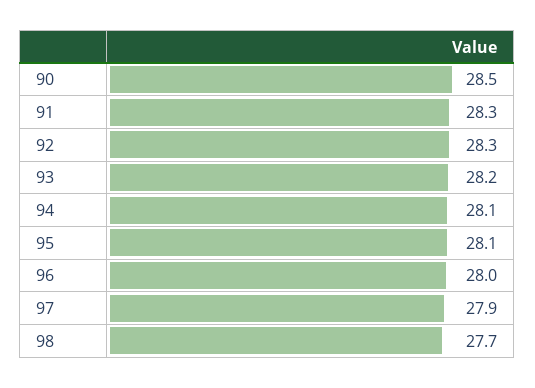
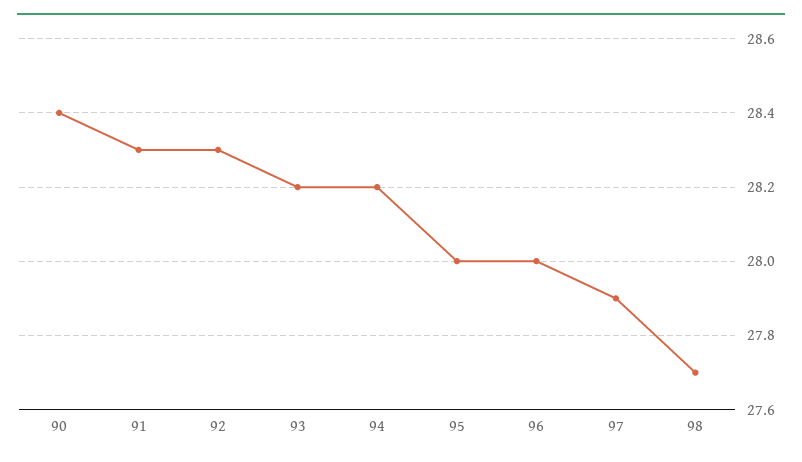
  {
-   "90": 28.5,
+   "90": 28.4,
    "91": 28.3,
    "92": 28.3,
    "93": 28.2,
-   "94": 28.1,
+   "94": 28.2,
-   "95": 28.1,
+   "95": 28,
    "96": 28,
    "97": 27.9,
    "98": 27.7
  }

